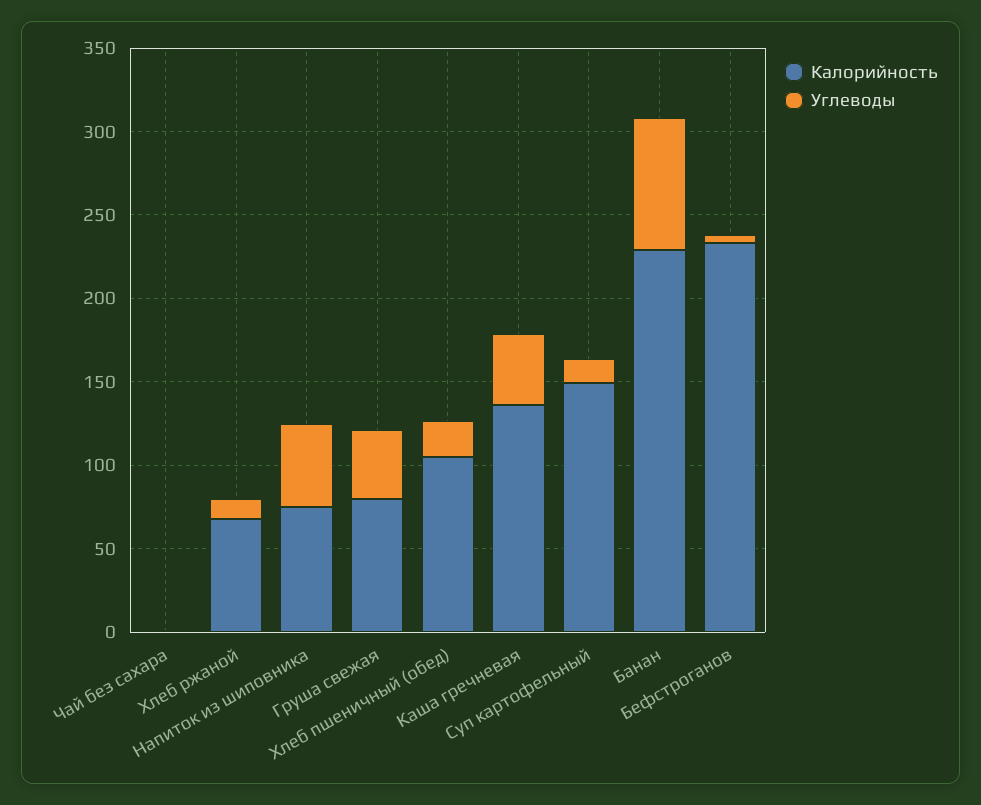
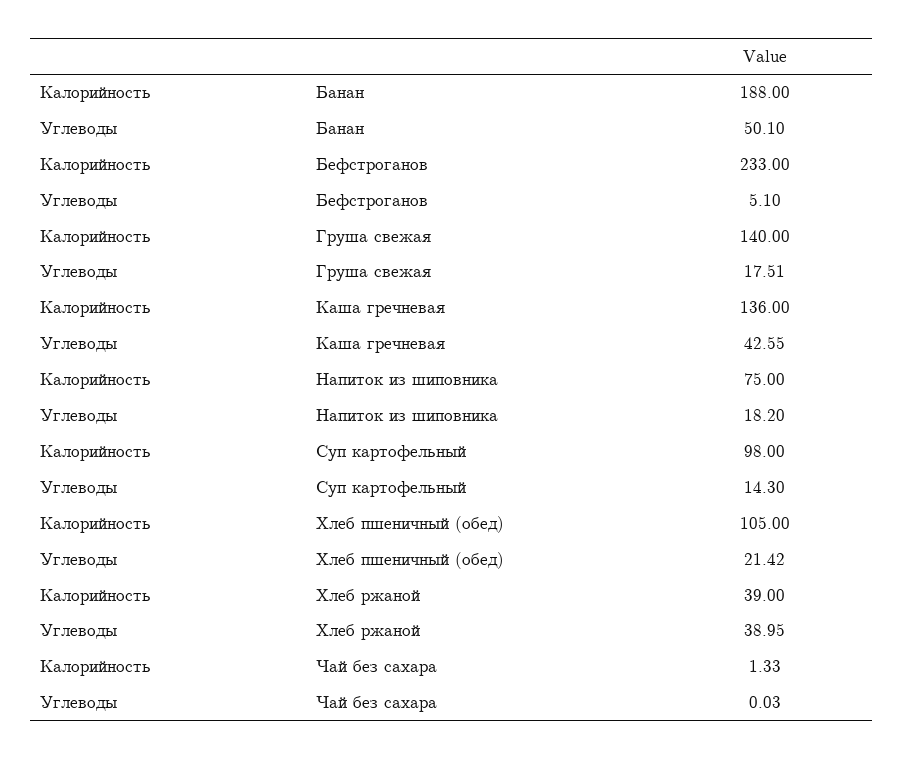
  {
    "Калорийность": {
      "Чай без сахара": 1.33,
-     "Хлеб ржаной": 70,
+     "Хлеб ржаной": 39,
      "Напиток из шиповника": 75,
-     "Груша свежая": 80,
+     "Груша свежая": 140,
      "Хлеб пшеничный (обед)": 105,
      "Каша гречневая": 136,
-     "Суп картофельный": 150,
+     "Суп картофельный": 98,
-     "Банан": 230,
+     "Банан": 188,
      "Бефстроганов": 233
    },
    "Углеводы": {
      "Чай без сахара": 0.03,
-     "Хлеб ржаной": 10,
+     "Хлеб ржаной": 38.95,
-     "Напиток из шиповника": 50,
+     "Напиток из шиповника": 18.2,
-     "Груша свежая": 40,
+     "Груша свежая": 17.51,
      "Хлеб пшеничный (обед)": 21.42,
      "Каша гречневая": 42.55,
      "Суп картофельный": 14.3,
-     "Банан": 80,
+     "Банан": 50.1,
      "Бефстроганов": 5.1
    }
  }

